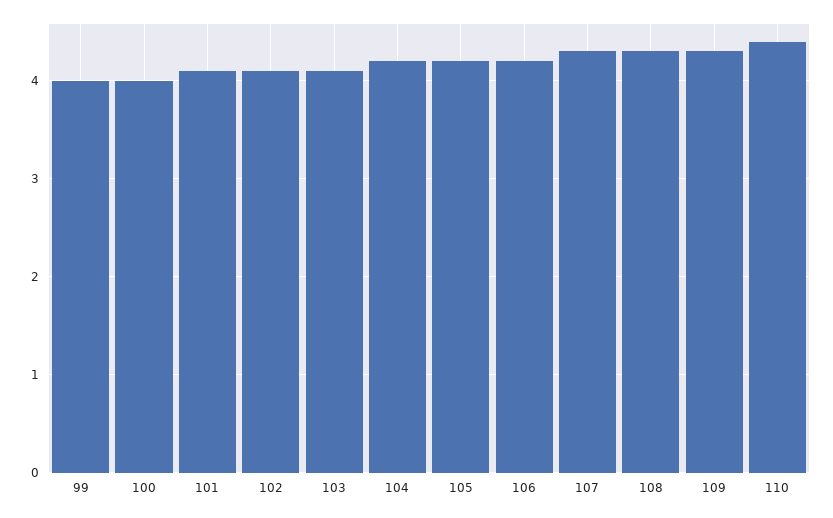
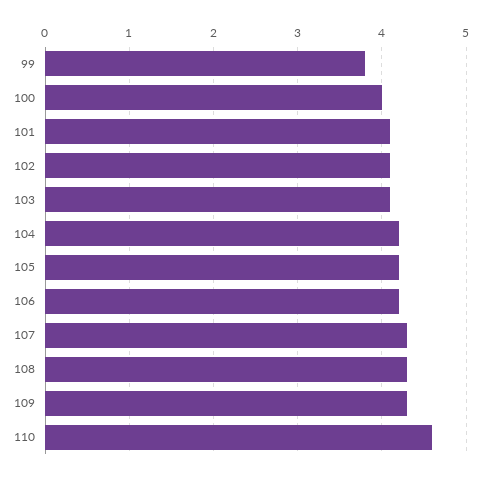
  {
-   "99": 4,
+   "99": 3.8,
    "100": 4,
    "101": 4.1,
    "102": 4.1,
    "103": 4.1,
    "104": 4.2,
    "105": 4.2,
    "106": 4.2,
    "107": 4.3,
    "108": 4.3,
    "109": 4.3,
-   "110": 4.4
+   "110": 4.6
  }

